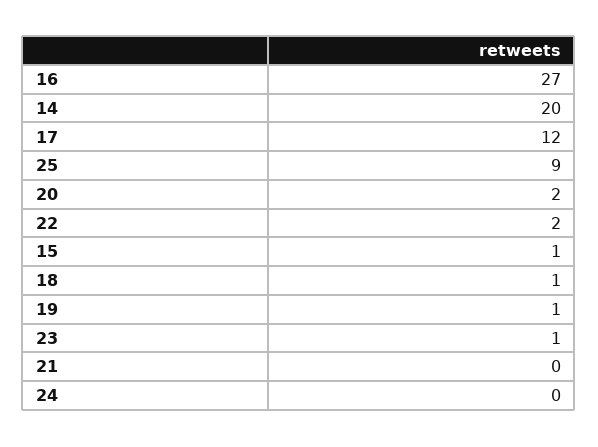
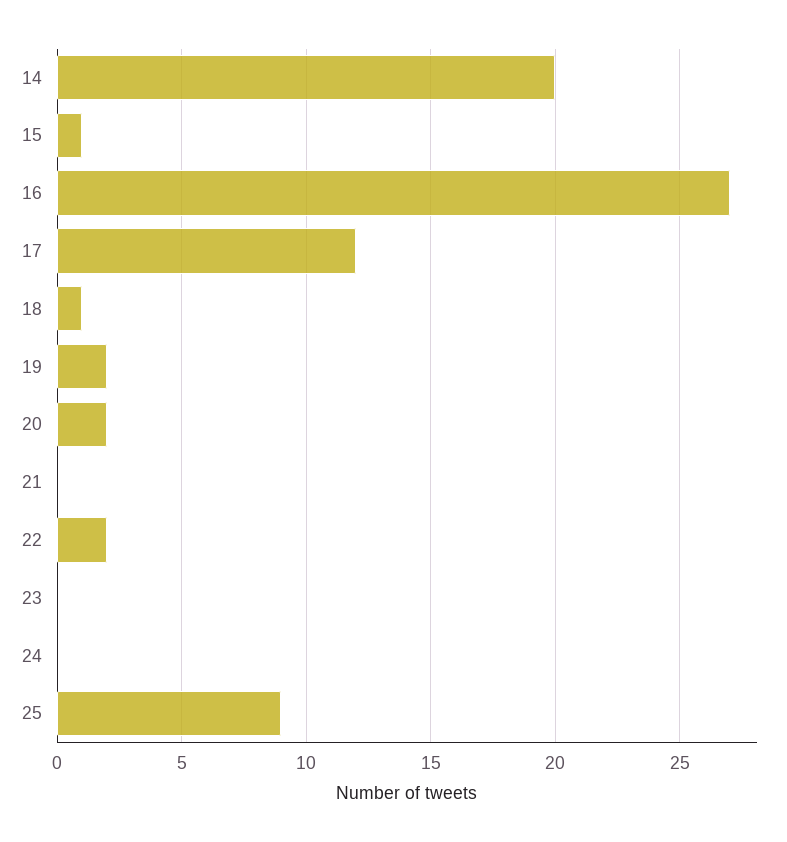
  {
    "16": 27,
    "14": 20,
    "17": 12,
    "25": 9,
    "20": 2,
    "22": 2,
    "15": 1,
    "18": 1,
-   "19": 1,
+   "19": 2,
-   "23": 1,
+   "23": 0,
    "21": 0,
    "24": 0
  }

